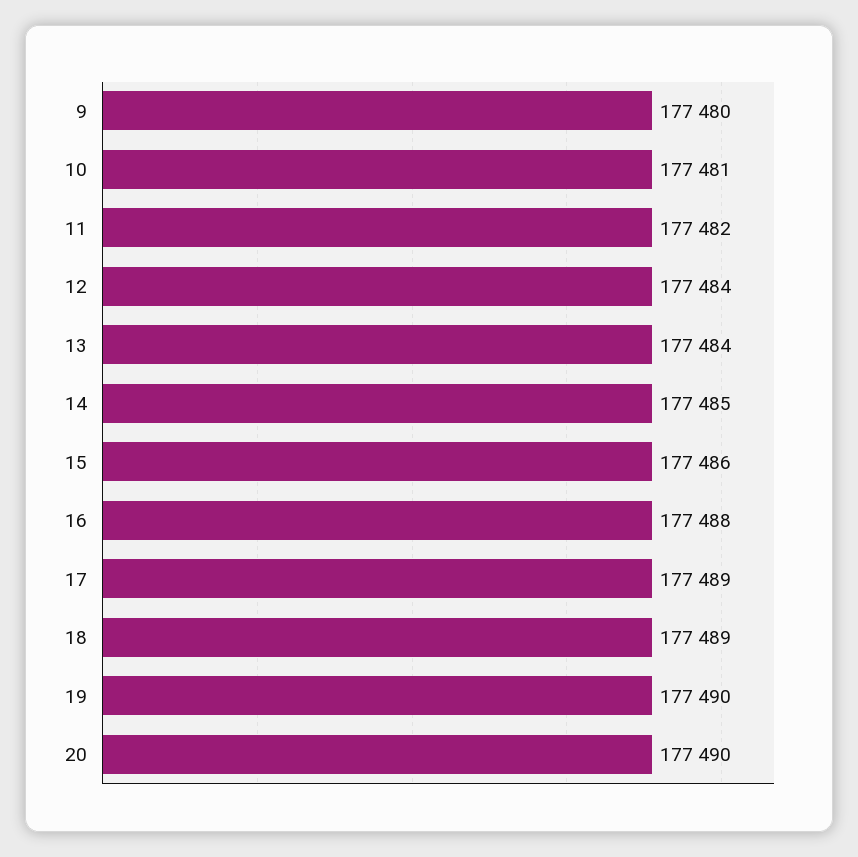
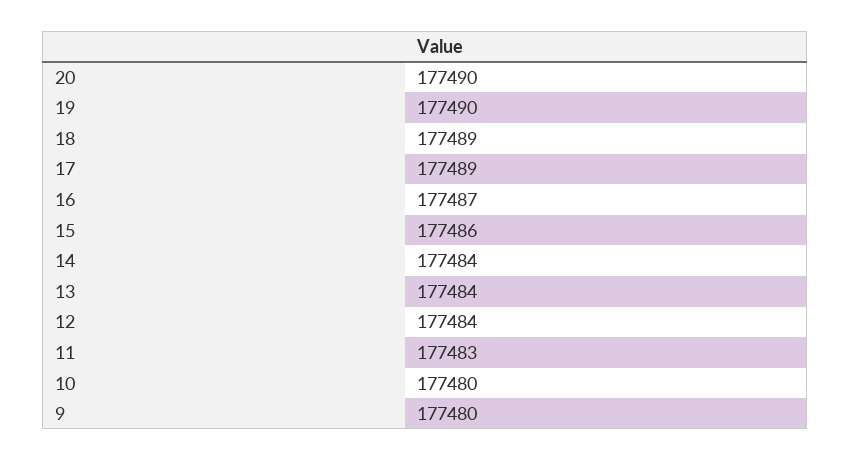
  {
    "9": 177480,
-   "10": 177481,
+   "10": 177480,
-   "11": 177482,
+   "11": 177483,
    "12": 177484,
    "13": 177484,
-   "14": 177485,
+   "14": 177484,
    "15": 177486,
-   "16": 177488,
+   "16": 177487,
    "17": 177489,
    "18": 177489,
    "19": 177490,
    "20": 177490
  }

